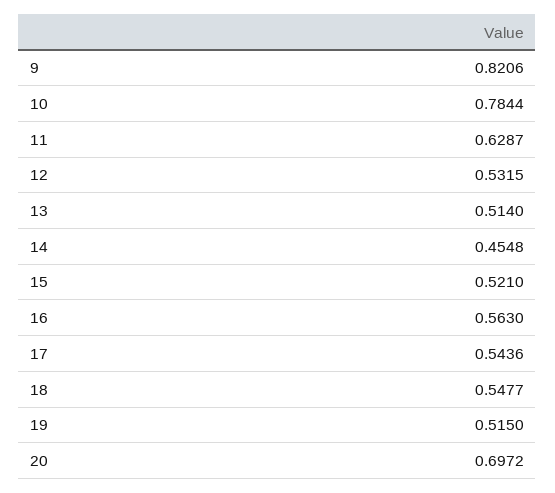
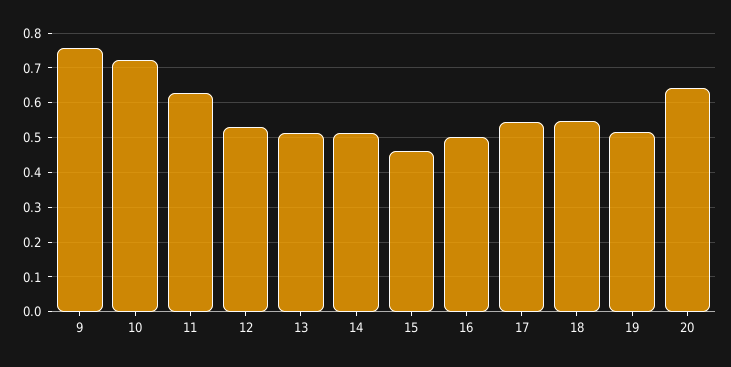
  {
-   "9": 0.8206,
+   "9": 0.76,
-   "10": 0.7844,
+   "10": 0.72,
    "11": 0.6287,
    "12": 0.5315,
    "13": 0.514,
-   "14": 0.4548,
+   "14": 0.52,
-   "15": 0.521,
+   "15": 0.46,
-   "16": 0.563,
+   "16": 0.5,
    "17": 0.5436,
    "18": 0.5477,
    "19": 0.515,
-   "20": 0.6972
+   "20": 0.64
  }

